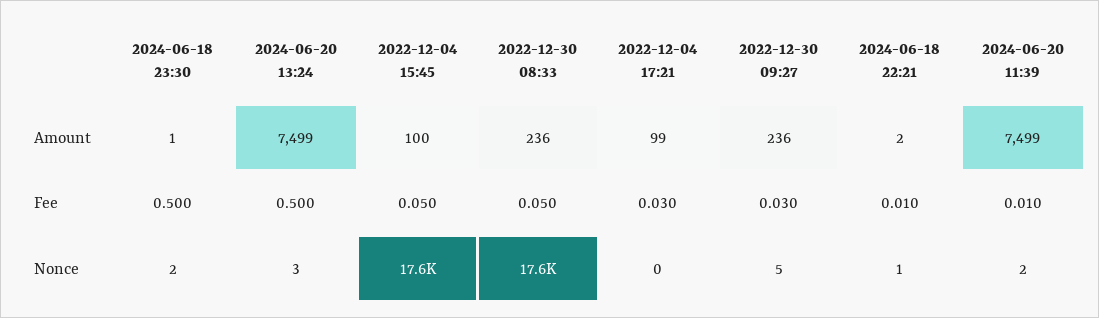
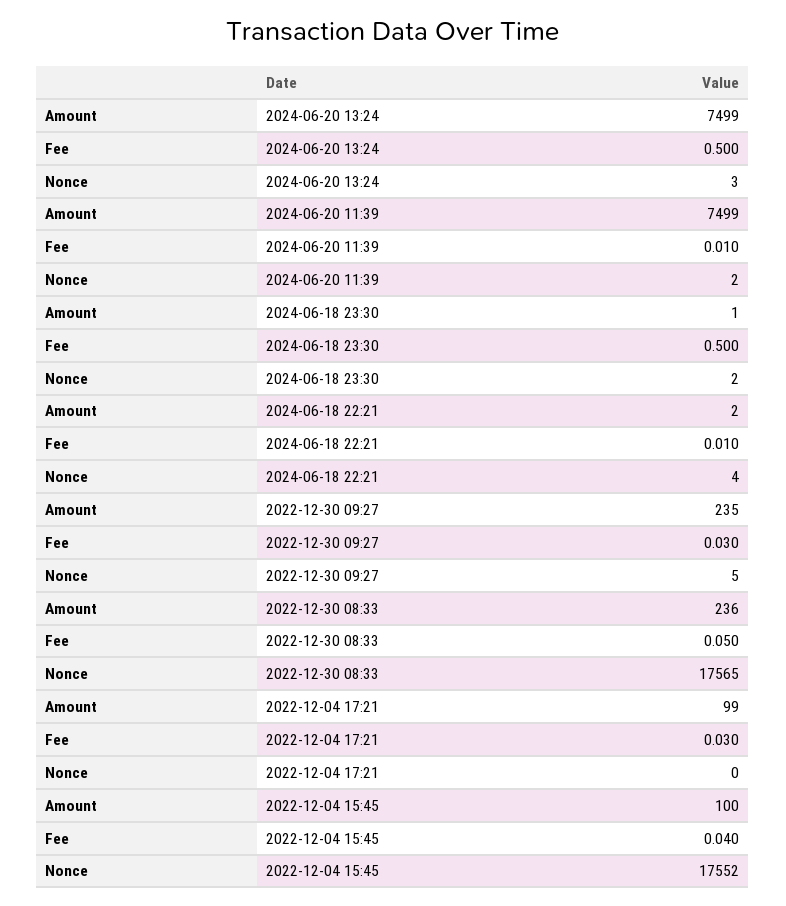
  {
    "2024-06-18 23:30": {
      "Amount": 1,
      "Fee": 0.5,
      "Nonce": 2
    },
    "2024-06-20 13:24": {
      "Amount": 7499,
      "Fee": 0.5,
      "Nonce": 3
    },
    "2022-12-04 15:45": {
      "Amount": 100,
-     "Fee": 0.05,
+     "Fee": 0.04,
      "Nonce": 17552
    },
    "2022-12-30 08:33": {
      "Amount": 236,
      "Fee": 0.05,
      "Nonce": 17565
    },
    "2022-12-04 17:21": {
      "Amount": 99,
      "Fee": 0.03,
      "Nonce": 0
    },
    "2022-12-30 09:27": {
-     "Amount": 236,
+     "Amount": 235,
      "Fee": 0.03,
      "Nonce": 5
    },
    "2024-06-18 22:21": {
      "Amount": 2,
      "Fee": 0.01,
-     "Nonce": 1
+     "Nonce": 4
    },
    "2024-06-20 11:39": {
      "Amount": 7499,
      "Fee": 0.01,
      "Nonce": 2
    }
  }

